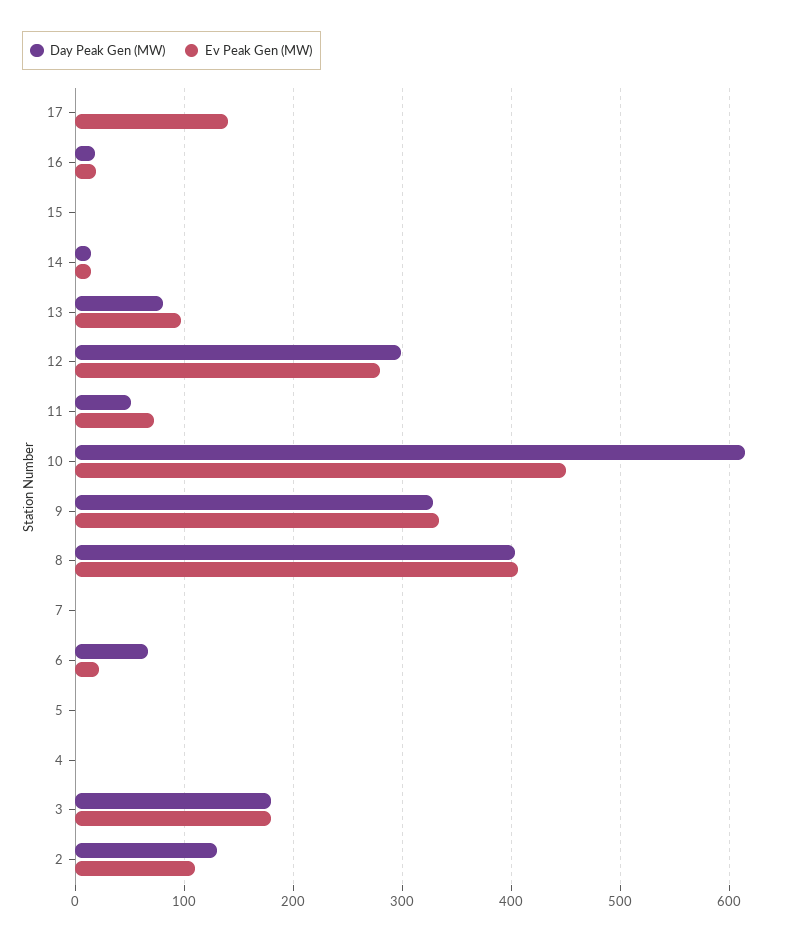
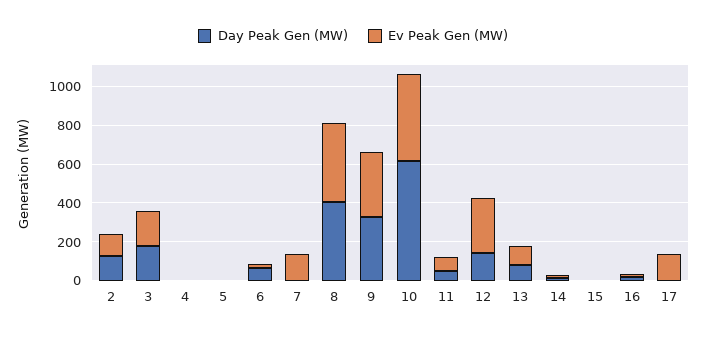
  {
    "Day Peak Gen (MW)": {
      "17": 0,
      "16": 20,
      "15": 0,
      "14": 20,
      "13": 80,
-     "12": 300,
+     "12": 150,
      "11": 50,
      "10": 610,
      "9": 330,
      "8": 400,
      "7": 0,
      "6": 70,
      "5": 0,
      "4": 0,
      "3": 180,
      "2": 130
    },
    "Ev Peak Gen (MW)": {
      "17": 140,
      "16": 20,
      "15": 0,
      "14": 20,
      "13": 100,
      "12": 280,
      "11": 70,
      "10": 450,
      "9": 330,
      "8": 410,
-     "7": 0,
+     "7": 150,
      "6": 20,
      "5": 0,
      "4": 0,
      "3": 180,
      "2": 110
    }
  }

